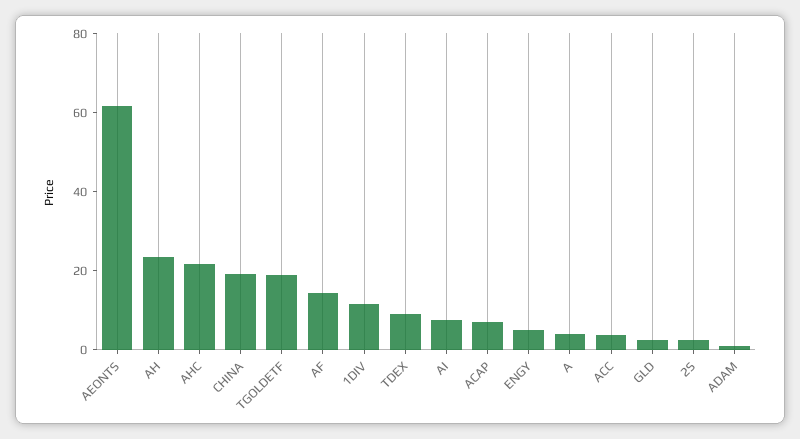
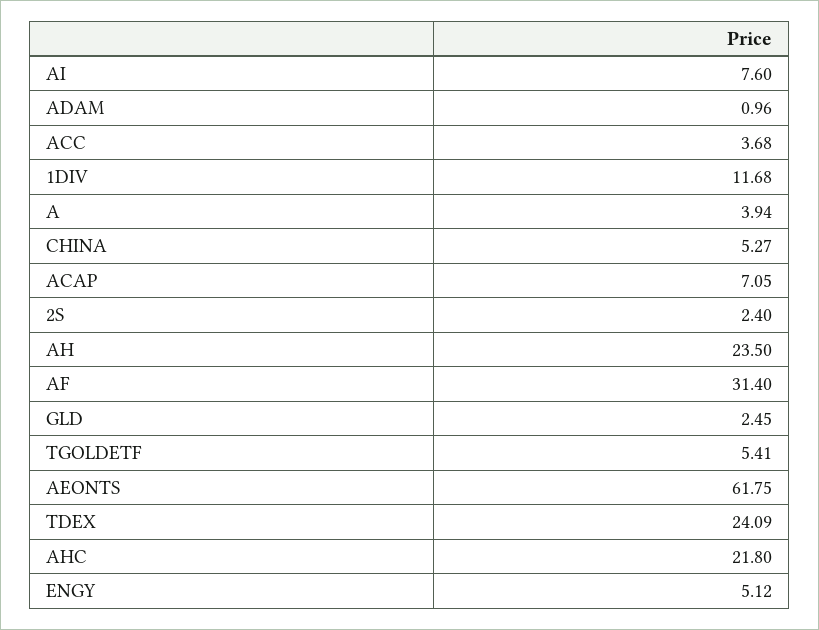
  {
    "AEONTS": 61.75,
    "AH": 23.5,
    "AHC": 21.8,
-   "CHINA": 20,
+   "CHINA": 5.27,
-   "TGOLDETF": 20,
+   "TGOLDETF": 5.41,
-   "AF": 15,
+   "AF": 31.4,
    "1DIV": 11.68,
-   "TDEX": 10,
+   "TDEX": 24.09,
    "AI": 7.6,
    "ACAP": 7.05,
    "ENGY": 5.12,
    "A": 3.94,
    "ACC": 3.68,
    "GLD": 2.45,
    "2S": 2.4,
    "ADAM": 0.96
  }

